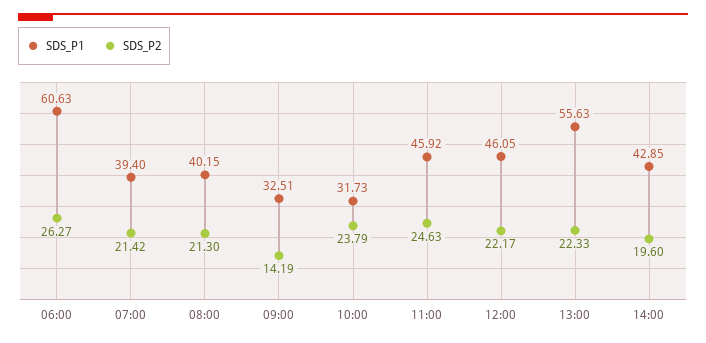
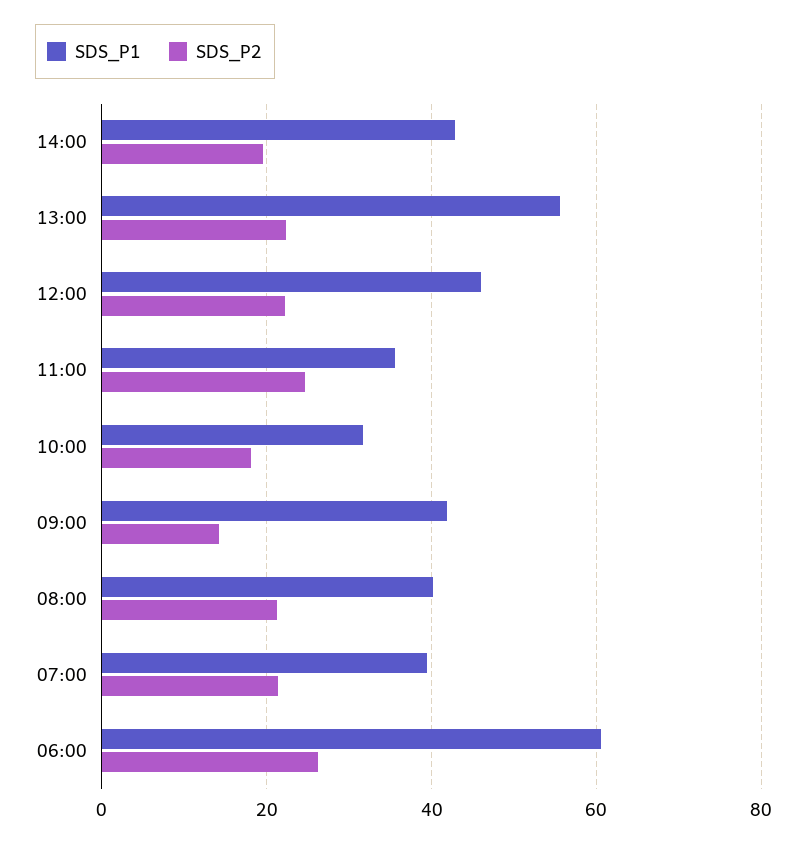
  {
    "SDS_P1": {
      "06:00": 60.63,
      "07:00": 39.4,
      "08:00": 40.15,
-     "09:00": 32.51,
+     "09:00": 42,
      "10:00": 31.73,
-     "11:00": 45.92,
+     "11:00": 36,
      "12:00": 46.05,
      "13:00": 55.63,
      "14:00": 42.85
    },
    "SDS_P2": {
      "06:00": 26.27,
      "07:00": 21.42,
      "08:00": 21.3,
      "09:00": 14.19,
-     "10:00": 23.79,
+     "10:00": 18,
      "11:00": 24.63,
      "12:00": 22.17,
      "13:00": 22.33,
      "14:00": 19.6
    }
  }

